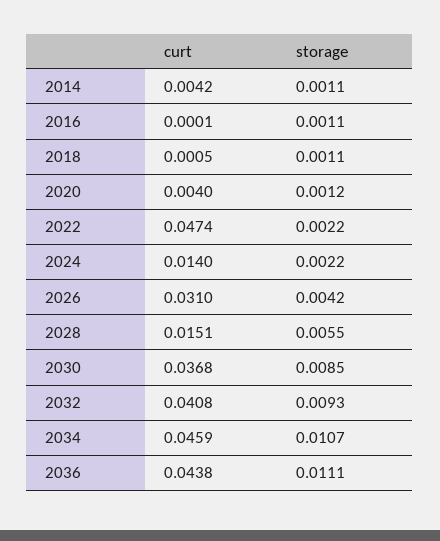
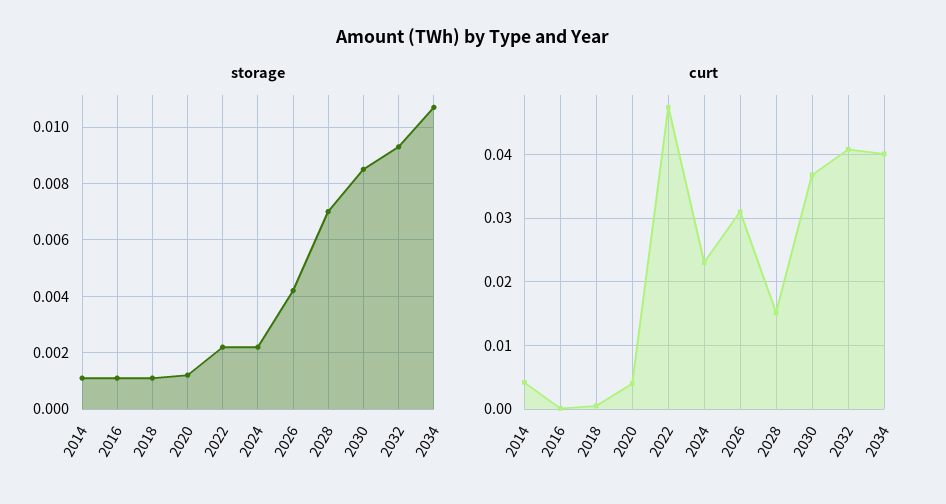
  {
    "curt": {
      "2014": 0.0042,
      "2016": 0.0001,
      "2018": 0.0005,
      "2020": 0.004,
      "2022": 0.0474,
-     "2024": 0.014,
+     "2024": 0.023,
      "2026": 0.031,
      "2028": 0.0151,
      "2030": 0.0368,
      "2032": 0.0408,
-     "2034": 0.0459,
+     "2034": 0.04
-     "2036": 0.0438
    },
    "storage": {
      "2014": 0.0011,
      "2016": 0.0011,
      "2018": 0.0011,
      "2020": 0.0012,
      "2022": 0.0022,
      "2024": 0.0022,
      "2026": 0.0042,
-     "2028": 0.0055,
+     "2028": 0.007,
      "2030": 0.0085,
      "2032": 0.0093,
-     "2034": 0.0107,
+     "2034": 0.0107
-     "2036": 0.0111
    }
  }

